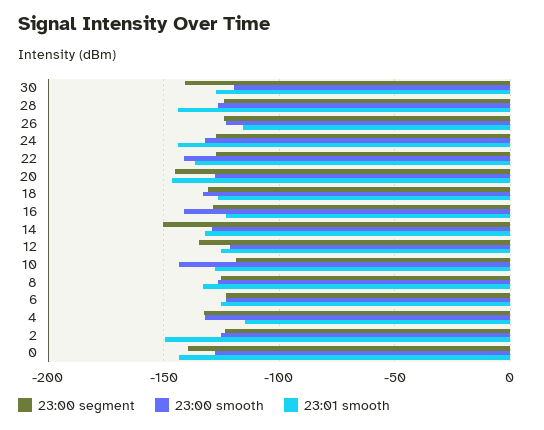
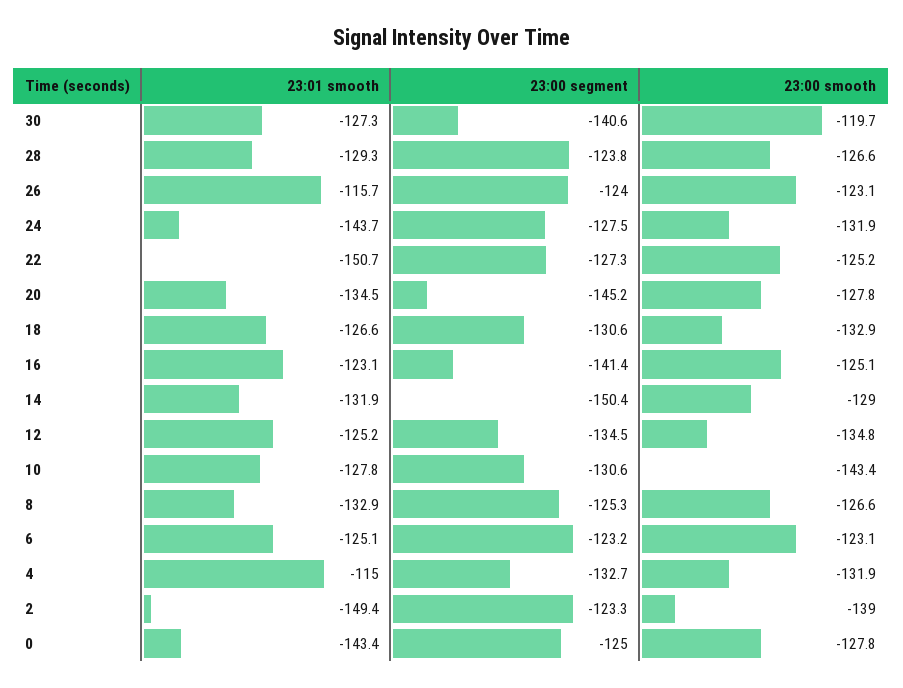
  {
    "23:00 segment": {
      "30": -140.6,
      "28": -123.8,
      "26": -124,
      "24": -127.5,
      "22": -127.3,
      "20": -145.2,
      "18": -130.6,
-     "16": -130,
+     "16": -141.4,
      "14": -150.4,
      "12": -134.5,
-     "10": -120,
+     "10": -130.6,
      "8": -125.3,
      "6": -123.2,
      "4": -132.7,
      "2": -123.3,
-     "0": -140
+     "0": -125
    },
    "23:00 smooth": {
      "30": -119.7,
      "28": -126.6,
      "26": -123.1,
      "24": -131.9,
-     "22": -140,
+     "22": -125.2,
      "20": -127.8,
      "18": -132.9,
-     "16": -140,
+     "16": -125.1,
      "14": -129,
-     "12": -120,
+     "12": -134.8,
      "10": -143.4,
      "8": -126.6,
      "6": -123.1,
      "4": -131.9,
-     "2": -125,
+     "2": -139,
      "0": -127.8
    },
    "23:01 smooth": {
      "30": -127.3,
-     "28": -145,
+     "28": -129.3,
      "26": -115.7,
      "24": -143.7,
-     "22": -135,
+     "22": -150.7,
-     "20": -145,
+     "20": -134.5,
      "18": -126.6,
      "16": -123.1,
      "14": -131.9,
      "12": -125.2,
      "10": -127.8,
      "8": -132.9,
      "6": -125.1,
      "4": -115,
      "2": -149.4,
      "0": -143.4
    }
  }

